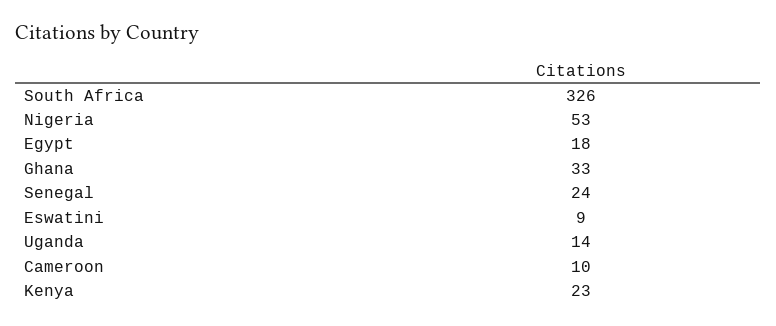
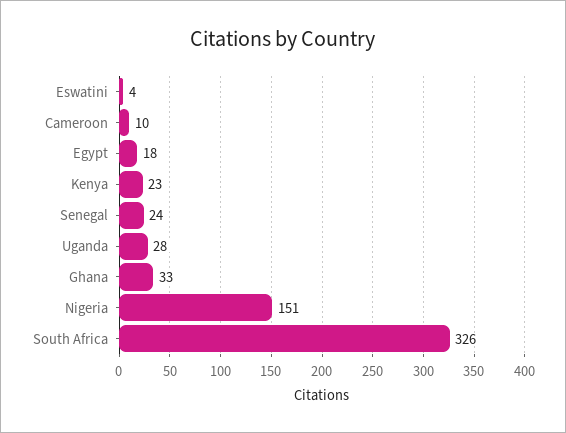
  {
    "South Africa": 326,
-   "Nigeria": 53,
+   "Nigeria": 151,
    "Egypt": 18,
    "Ghana": 33,
    "Senegal": 24,
-   "Eswatini": 9,
+   "Eswatini": 4,
-   "Uganda": 14,
+   "Uganda": 28,
    "Cameroon": 10,
    "Kenya": 23
  }

